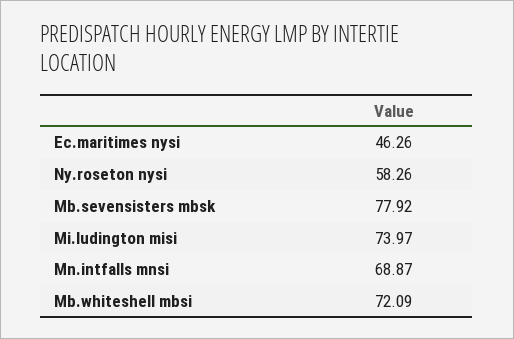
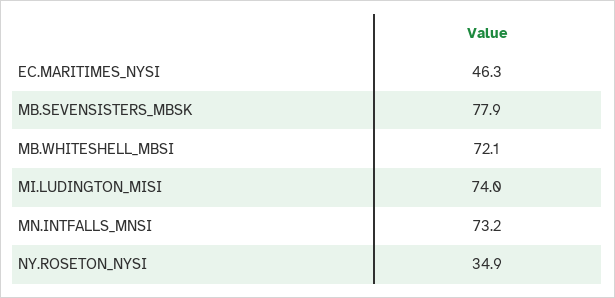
  {
    "Ec.maritimes nysi": 46.26,
-   "Ny.roseton nysi": 58.26,
+   "Ny.roseton nysi": 34.9,
    "Mb.sevensisters mbsk": 77.92,
    "Mi.ludington misi": 73.97,
-   "Mn.intfalls mnsi": 68.87,
+   "Mn.intfalls mnsi": 73.2,
    "Mb.whiteshell mbsi": 72.09
  }

